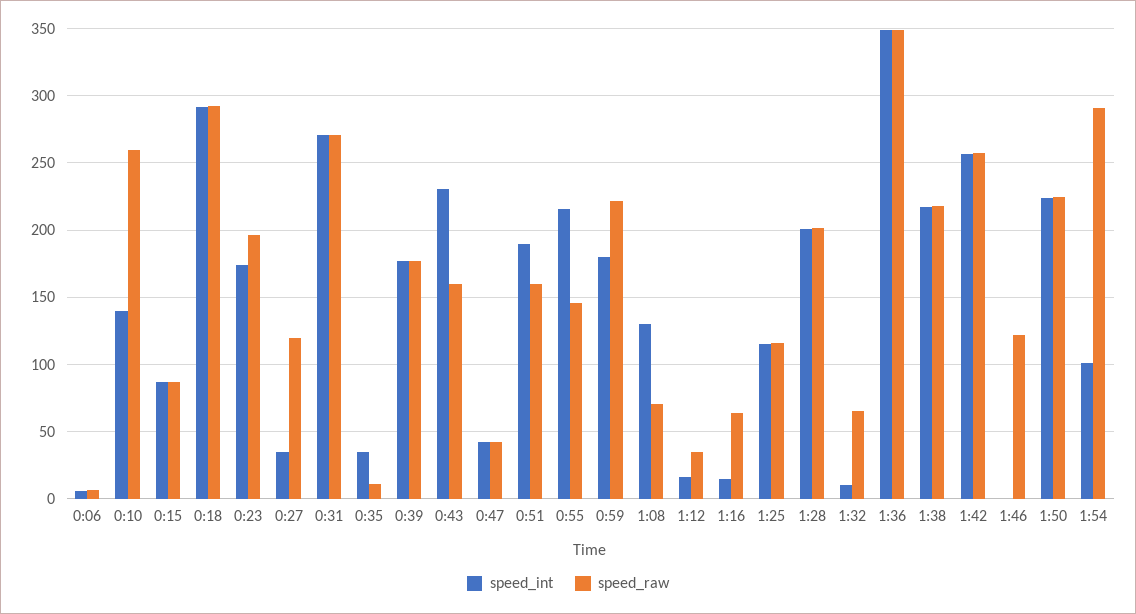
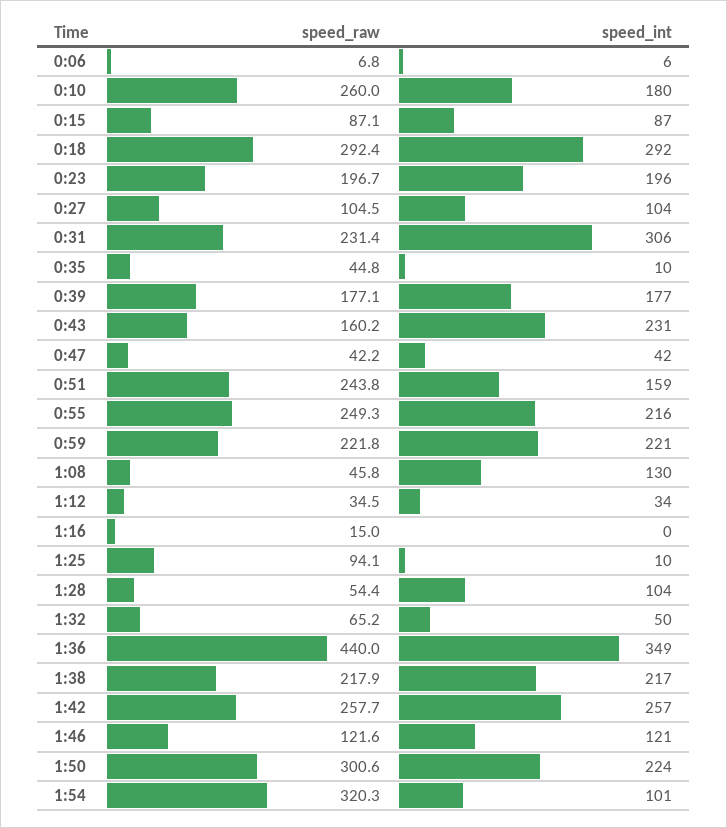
  {
    "speed_int": {
      "0:06": 6,
-     "0:10": 140,
+     "0:10": 180,
      "0:15": 87,
      "0:18": 292,
-     "0:23": 175,
+     "0:23": 196,
-     "0:27": 35,
+     "0:27": 104,
-     "0:31": 270,
+     "0:31": 306,
-     "0:35": 35,
+     "0:35": 10,
      "0:39": 177,
      "0:43": 231,
      "0:47": 42,
-     "0:51": 190,
+     "0:51": 159,
      "0:55": 216,
-     "0:59": 180,
+     "0:59": 221,
      "1:08": 130,
-     "1:12": 15,
+     "1:12": 34,
-     "1:16": 15,
+     "1:16": 0,
-     "1:25": 115,
+     "1:25": 10,
-     "1:28": 200,
+     "1:28": 104,
-     "1:32": 10,
+     "1:32": 50,
      "1:36": 349,
      "1:38": 217,
      "1:42": 257,
-     "1:46": 0,
+     "1:46": 121,
      "1:50": 224,
      "1:54": 101
    },
    "speed_raw": {
      "0:06": 6.8,
      "0:10": 260,
      "0:15": 87.1,
      "0:18": 292.4,
      "0:23": 196.7,
-     "0:27": 120,
+     "0:27": 104.5,
-     "0:31": 270,
+     "0:31": 231.4,
-     "0:35": 10,
+     "0:35": 44.8,
      "0:39": 177.1,
      "0:43": 160.2,
      "0:47": 42.2,
-     "0:51": 160,
+     "0:51": 243.8,
-     "0:55": 145,
+     "0:55": 249.3,
      "0:59": 221.8,
-     "1:08": 70,
+     "1:08": 45.8,
      "1:12": 34.5,
-     "1:16": 65,
+     "1:16": 15,
-     "1:25": 115,
+     "1:25": 94.1,
-     "1:28": 200,
+     "1:28": 54.4,
      "1:32": 65.2,
-     "1:36": 350,
+     "1:36": 440,
      "1:38": 217.9,
      "1:42": 257.7,
      "1:46": 121.6,
-     "1:50": 225,
+     "1:50": 300.6,
-     "1:54": 290
+     "1:54": 320.3
    }
  }

